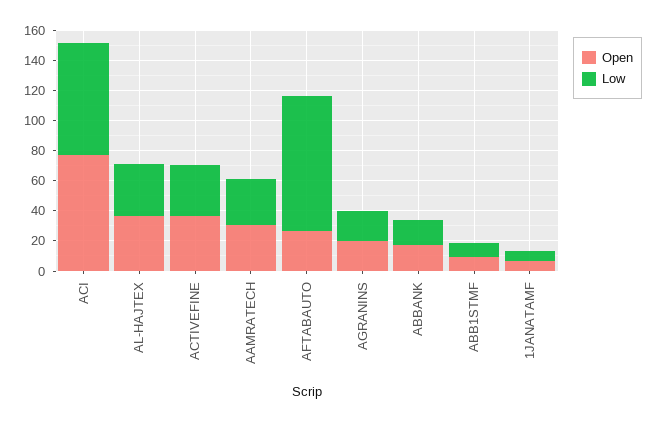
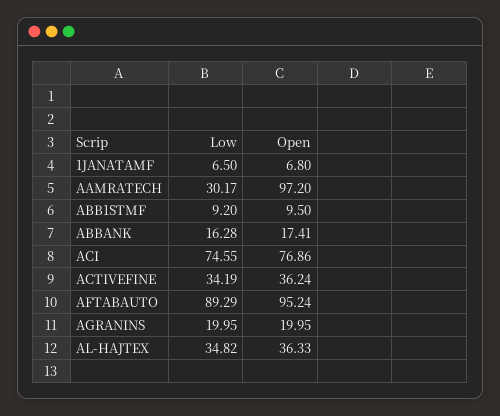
  {
    "Open": {
      "ACI": 76.86,
      "AL-HAJTEX": 36.33,
      "ACTIVEFINE": 36.24,
-     "AAMRATECH": 30,
+     "AAMRATECH": 97.2,
-     "AFTABAUTO": 30,
+     "AFTABAUTO": 95.24,
      "AGRANINS": 19.95,
      "ABBANK": 17.41,
      "ABB1STMF": 9.5,
      "1JANATAMF": 6.8
    },
    "Low": {
      "ACI": 74.55,
      "AL-HAJTEX": 34.82,
      "ACTIVEFINE": 34.19,
      "AAMRATECH": 30.17,
      "AFTABAUTO": 89.29,
      "AGRANINS": 19.95,
      "ABBANK": 16.28,
      "ABB1STMF": 9.2,
      "1JANATAMF": 6.5
    }
  }

